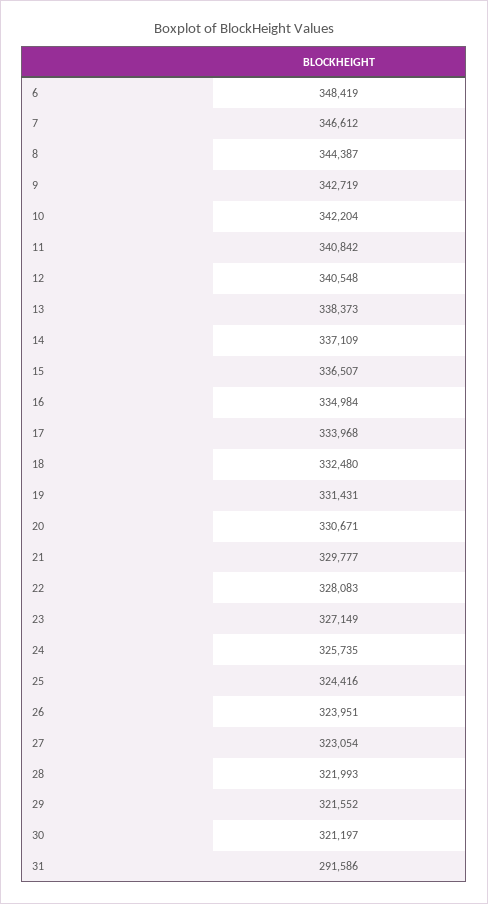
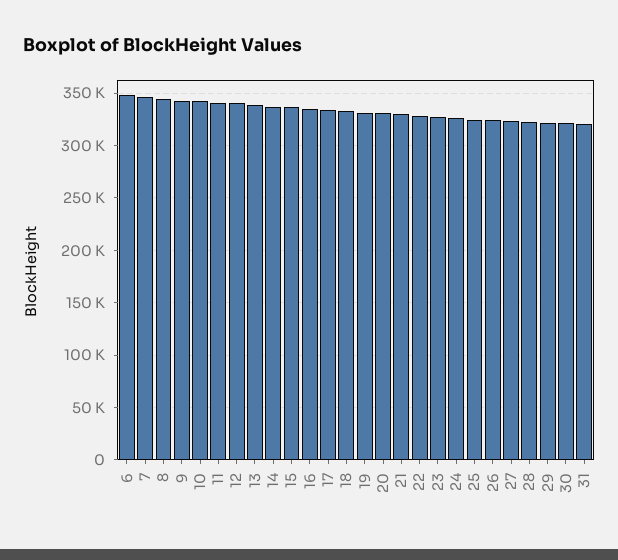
  {
    "6": 348419,
    "7": 346612,
    "8": 344387,
    "9": 342719,
    "10": 342204,
    "11": 340842,
    "12": 340548,
    "13": 338373,
    "14": 337109,
    "15": 336507,
    "16": 334984,
    "17": 333968,
    "18": 332480,
    "19": 331431,
    "20": 330671,
    "21": 329777,
    "22": 328083,
    "23": 327149,
    "24": 325735,
    "25": 324416,
    "26": 323951,
    "27": 323054,
    "28": 321993,
    "29": 321552,
    "30": 321197,
-   "31": 291586
+   "31": 320000
  }

